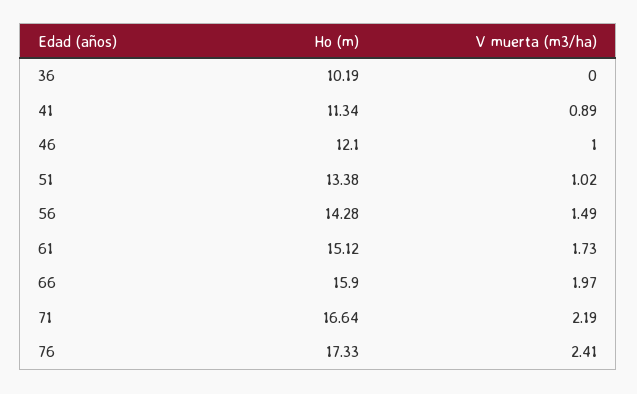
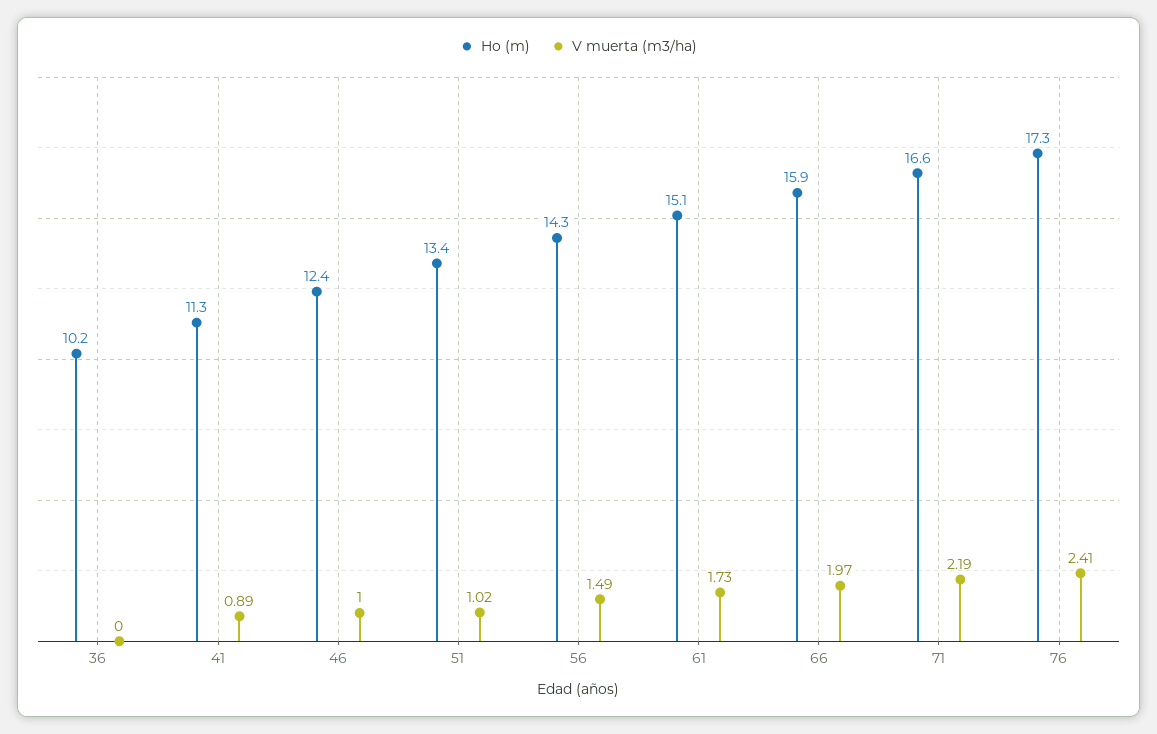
  {
    "Ho (m)": {
      "36": 10.19,
      "41": 11.34,
-     "46": 12.1,
+     "46": 12.4,
      "51": 13.38,
      "56": 14.28,
      "61": 15.12,
      "66": 15.9,
      "71": 16.64,
      "76": 17.33
    },
    "V muerta (m3/ha)": {
      "36": 0,
      "41": 0.89,
      "46": 1,
      "51": 1.02,
      "56": 1.49,
      "61": 1.73,
      "66": 1.97,
      "71": 2.19,
      "76": 2.41
    }
  }

